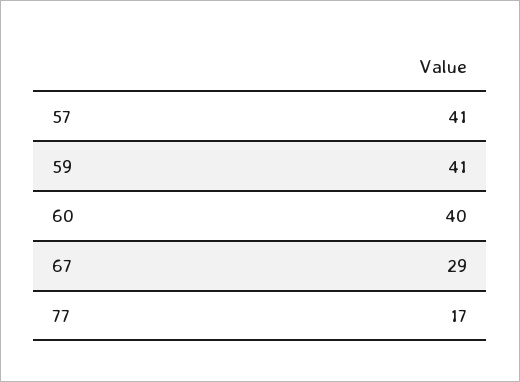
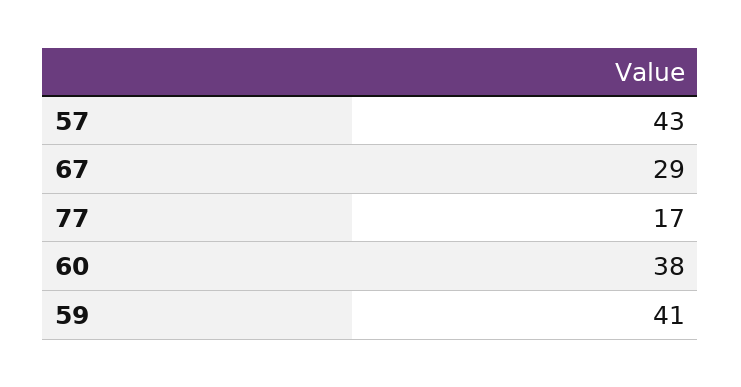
  {
-   "57": 41,
+   "57": 43,
    "59": 41,
-   "60": 40,
+   "60": 38,
    "67": 29,
    "77": 17
  }

